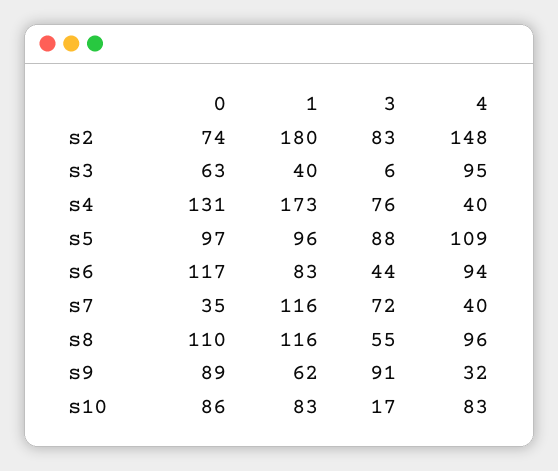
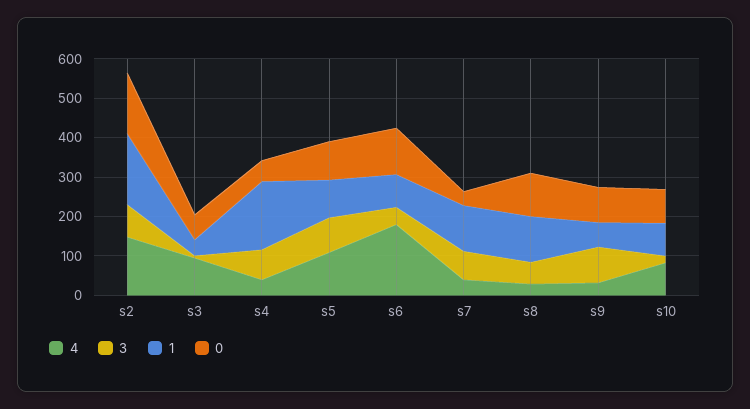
  {
    "0": {
-     "s2": 74,
+     "s2": 150,
      "s3": 63,
-     "s4": 131,
+     "s4": 50,
      "s5": 97,
      "s6": 117,
      "s7": 35,
      "s8": 110,
      "s9": 89,
      "s10": 86
    },
    "1": {
      "s2": 180,
      "s3": 40,
      "s4": 173,
      "s5": 96,
      "s6": 83,
      "s7": 116,
      "s8": 116,
      "s9": 62,
      "s10": 83
    },
    "3": {
      "s2": 83,
      "s3": 6,
      "s4": 76,
      "s5": 88,
      "s6": 44,
      "s7": 72,
      "s8": 55,
      "s9": 91,
      "s10": 17
    },
    "4": {
      "s2": 148,
      "s3": 95,
      "s4": 40,
      "s5": 109,
-     "s6": 94,
+     "s6": 175,
      "s7": 40,
-     "s8": 96,
+     "s8": 25,
      "s9": 32,
      "s10": 83
    }
  }

